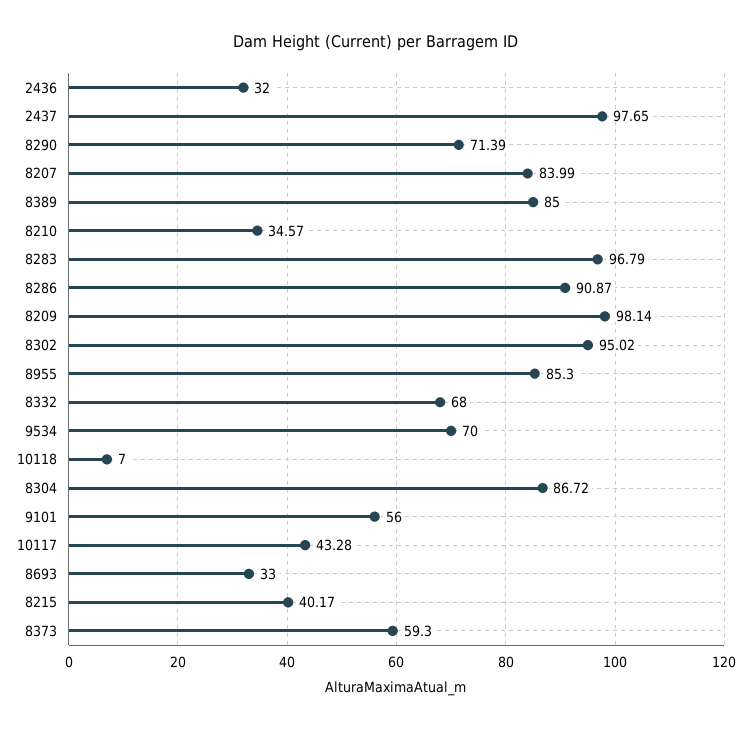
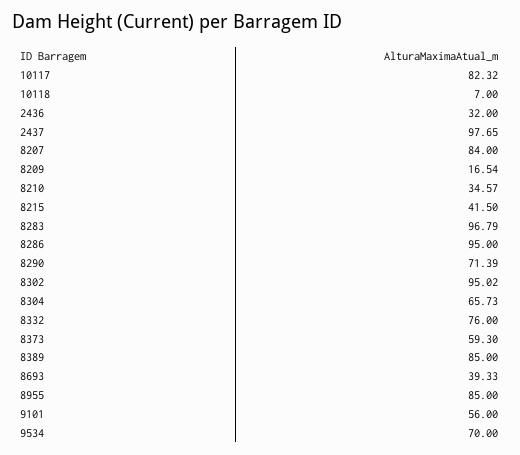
  {
    "2436": 32,
    "2437": 97.65,
    "8290": 71.39,
-   "8207": 83.99,
+   "8207": 84,
    "8389": 85,
    "8210": 34.57,
    "8283": 96.79,
-   "8286": 90.87,
+   "8286": 95,
-   "8209": 98.14,
+   "8209": 16.54,
    "8302": 95.02,
-   "8955": 85.3,
+   "8955": 85,
-   "8332": 68,
+   "8332": 76,
    "9534": 70,
    "10118": 7,
-   "8304": 86.72,
+   "8304": 65.73,
    "9101": 56,
-   "10117": 43.28,
+   "10117": 82.32,
-   "8693": 33,
+   "8693": 39.33,
-   "8215": 40.17,
+   "8215": 41.5,
    "8373": 59.3
  }

